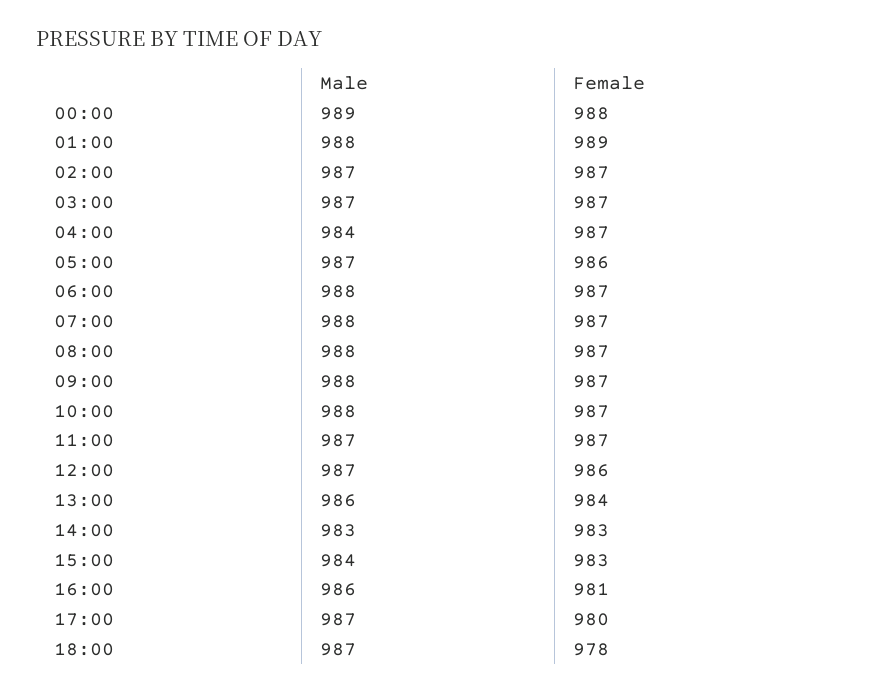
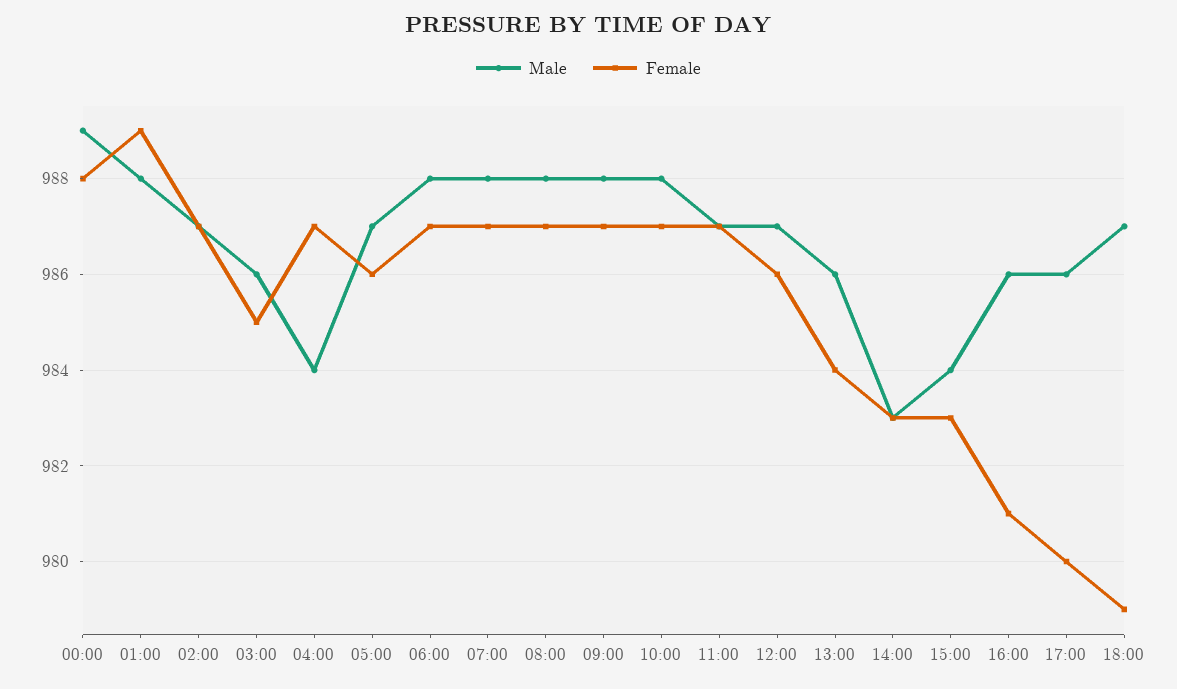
  {
    "Male": {
      "00:00": 989,
      "01:00": 988,
      "02:00": 987,
-     "03:00": 987,
+     "03:00": 986,
      "04:00": 984,
      "05:00": 987,
      "06:00": 988,
      "07:00": 988,
      "08:00": 988,
      "09:00": 988,
      "10:00": 988,
      "11:00": 987,
      "12:00": 987,
      "13:00": 986,
      "14:00": 983,
      "15:00": 984,
      "16:00": 986,
-     "17:00": 987,
+     "17:00": 986,
      "18:00": 987
    },
    "Female": {
      "00:00": 988,
      "01:00": 989,
      "02:00": 987,
-     "03:00": 987,
+     "03:00": 985,
      "04:00": 987,
      "05:00": 986,
      "06:00": 987,
      "07:00": 987,
      "08:00": 987,
      "09:00": 987,
      "10:00": 987,
      "11:00": 987,
      "12:00": 986,
      "13:00": 984,
      "14:00": 983,
      "15:00": 983,
      "16:00": 981,
      "17:00": 980,
-     "18:00": 978
+     "18:00": 979
    }
  }

